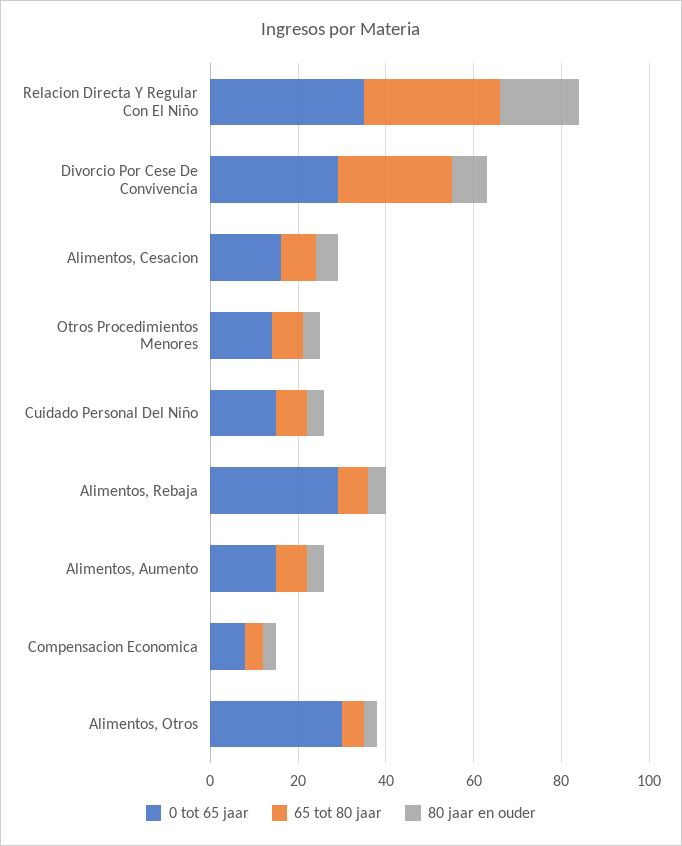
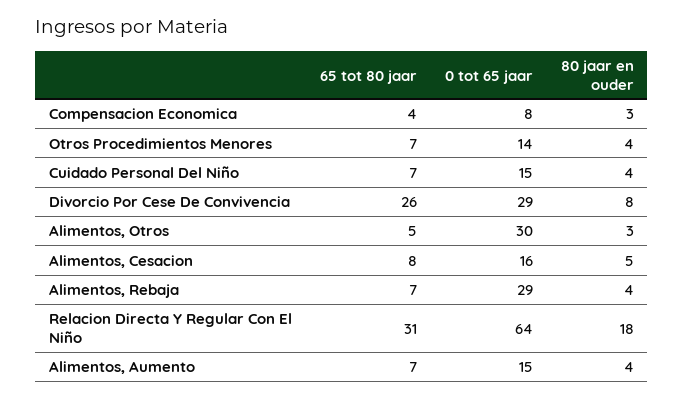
  {
    "0 tot 65 jaar": {
-     "Relacion Directa Y Regular Con El Niño": 35,
+     "Relacion Directa Y Regular Con El Niño": 64,
      "Divorcio Por Cese De Convivencia": 29,
      "Alimentos, Cesacion": 16,
      "Otros Procedimientos Menores": 14,
      "Cuidado Personal Del Niño": 15,
      "Alimentos, Rebaja": 29,
      "Alimentos, Aumento": 15,
      "Compensacion Economica": 8,
      "Alimentos, Otros": 30
    },
    "65 tot 80 jaar": {
      "Relacion Directa Y Regular Con El Niño": 31,
      "Divorcio Por Cese De Convivencia": 26,
      "Alimentos, Cesacion": 8,
      "Otros Procedimientos Menores": 7,
      "Cuidado Personal Del Niño": 7,
      "Alimentos, Rebaja": 7,
      "Alimentos, Aumento": 7,
      "Compensacion Economica": 4,
      "Alimentos, Otros": 5
    },
    "80 jaar en ouder": {
      "Relacion Directa Y Regular Con El Niño": 18,
      "Divorcio Por Cese De Convivencia": 8,
      "Alimentos, Cesacion": 5,
      "Otros Procedimientos Menores": 4,
      "Cuidado Personal Del Niño": 4,
      "Alimentos, Rebaja": 4,
      "Alimentos, Aumento": 4,
      "Compensacion Economica": 3,
      "Alimentos, Otros": 3
    }
  }

